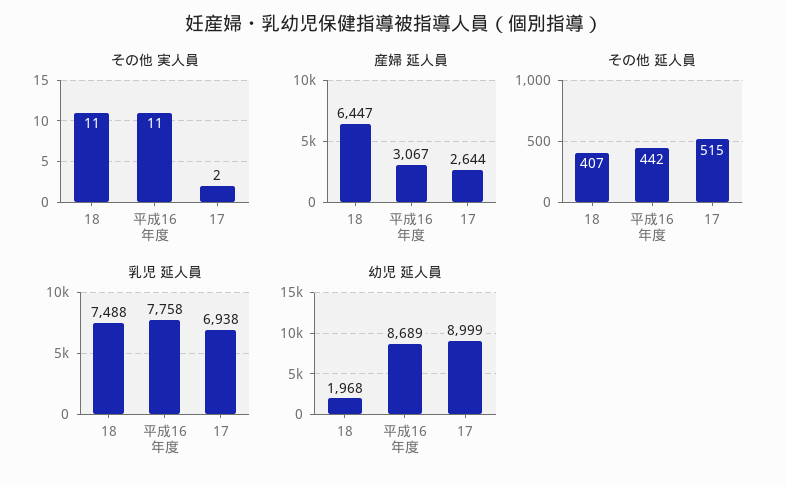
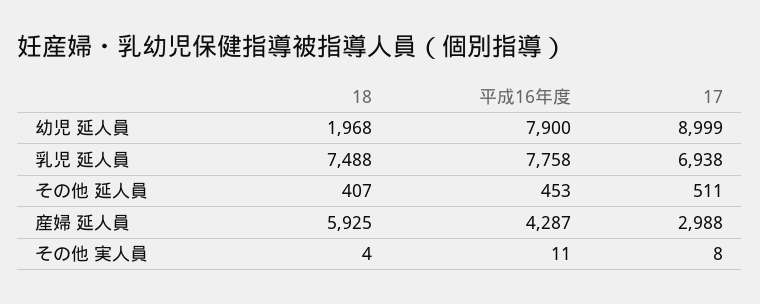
  {
    "その他 実人員": {
-     "18": 11,
+     "18": 4,
      "平成16年度": 11,
-     "17": 2
+     "17": 8
    },
    "産婦 延人員": {
-     "18": 6447,
+     "18": 5925,
-     "平成16年度": 3067,
+     "平成16年度": 4287,
-     "17": 2644
+     "17": 2988
    },
    "その他 延人員": {
      "18": 407,
-     "平成16年度": 442,
+     "平成16年度": 453,
-     "17": 515
+     "17": 511
    },
    "乳児 延人員": {
      "18": 7488,
      "平成16年度": 7758,
      "17": 6938
    },
    "幼児 延人員": {
      "18": 1968,
-     "平成16年度": 8689,
+     "平成16年度": 7900,
      "17": 8999
    }
  }

